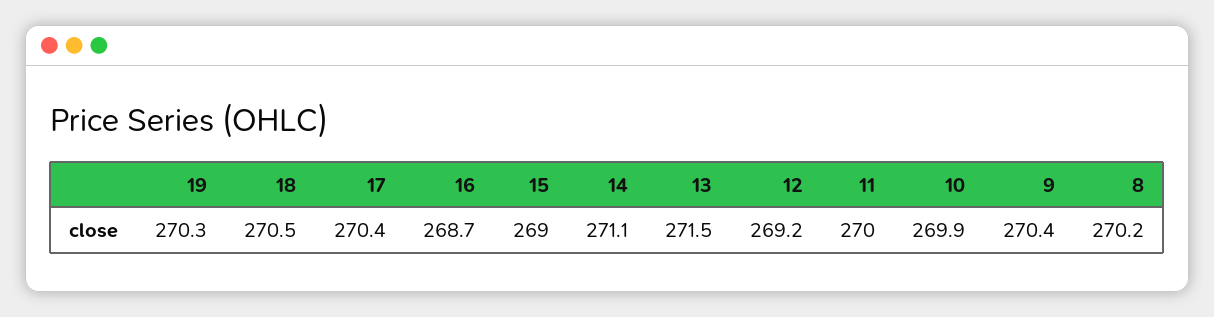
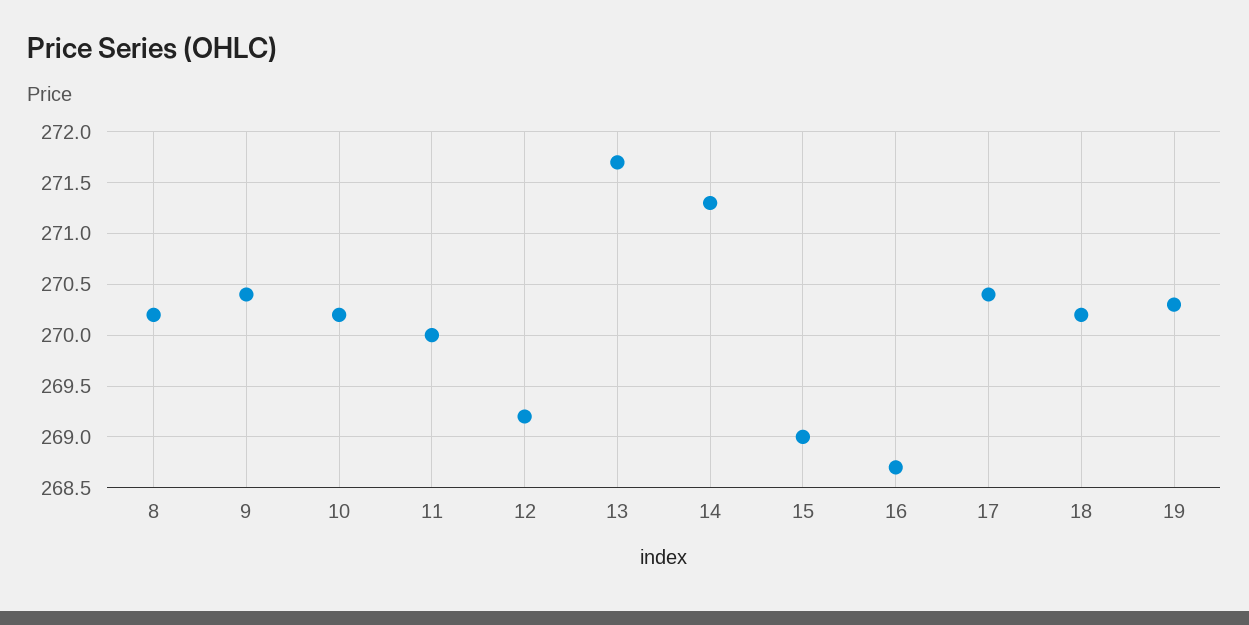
  {
    "19": 270.3,
-   "18": 270.5,
+   "18": 270.2,
    "17": 270.4,
    "16": 268.7,
    "15": 269,
-   "14": 271.1,
+   "14": 271.3,
-   "13": 271.5,
+   "13": 271.7,
    "12": 269.2,
    "11": 270,
-   "10": 269.9,
+   "10": 270.2,
    "9": 270.4,
    "8": 270.2
  }

